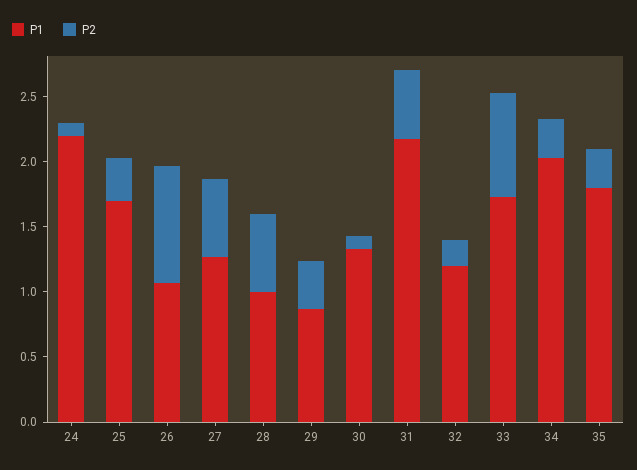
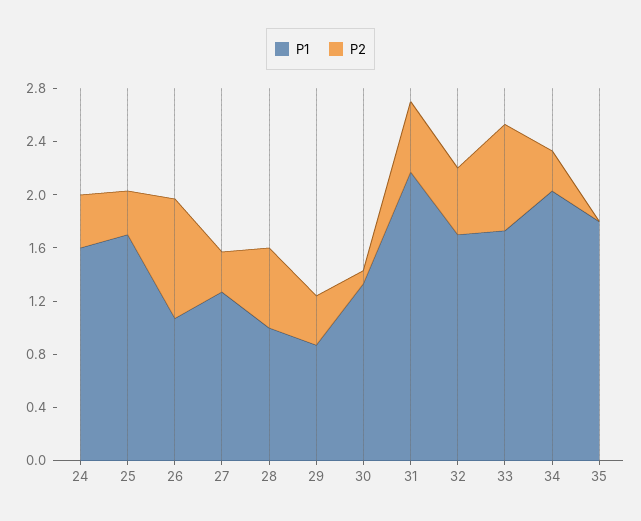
  {
    "P1": {
-     "24": 2.2,
+     "24": 1.6,
      "25": 1.7,
      "26": 1.1,
      "27": 1.3,
      "28": 1,
      "29": 0.9,
      "30": 1.3,
      "31": 2.2,
-     "32": 1.2,
+     "32": 1.7,
      "33": 1.7,
      "34": 2,
      "35": 1.8
    },
    "P2": {
-     "24": 0.1,
+     "24": 0.4,
      "25": 0.3,
      "26": 0.9,
-     "27": 0.6,
+     "27": 0.3,
      "28": 0.6,
      "29": 0.4,
      "30": 0.1,
      "31": 0.5,
-     "32": 0.2,
+     "32": 0.5,
      "33": 0.8,
      "34": 0.3,
-     "35": 0.3
+     "35": 0
    }
  }

